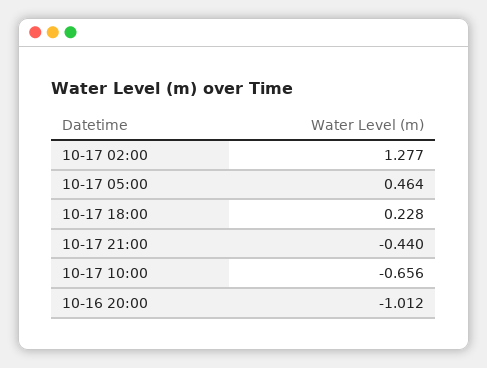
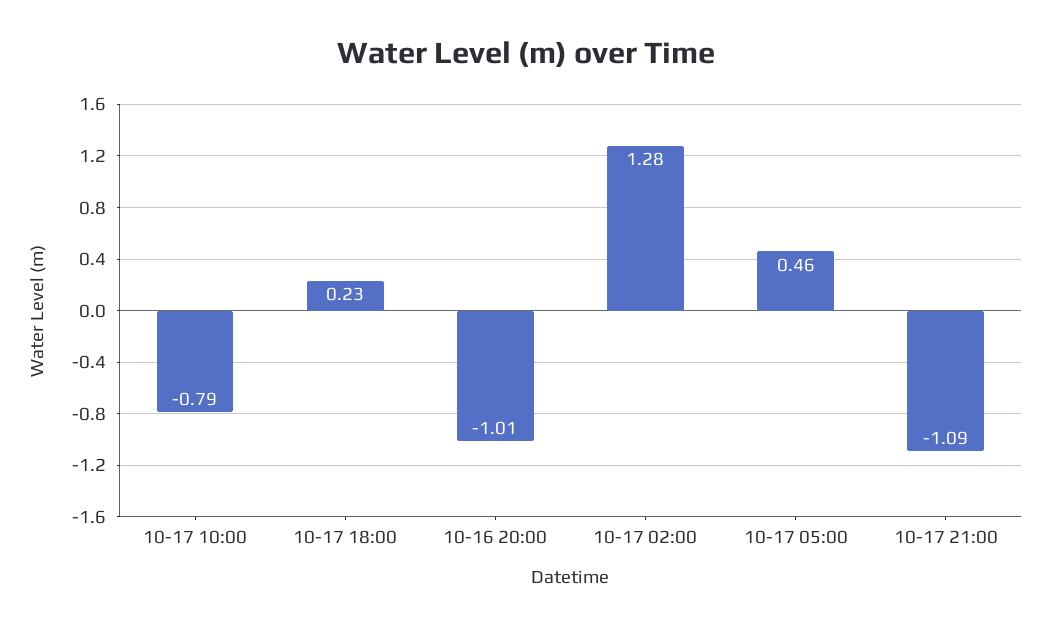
  {
    "10-17 02:00": 1.277,
    "10-17 05:00": 0.464,
    "10-17 18:00": 0.228,
-   "10-17 21:00": -0.44,
+   "10-17 21:00": -1.09,
-   "10-17 10:00": -0.656,
+   "10-17 10:00": -0.79,
    "10-16 20:00": -1.012
  }

